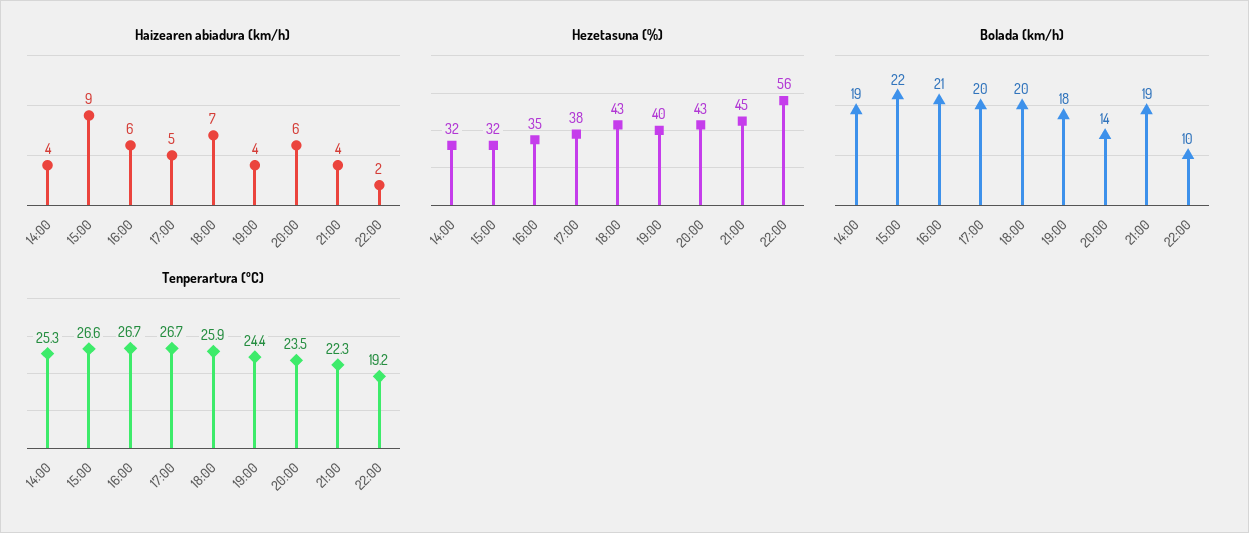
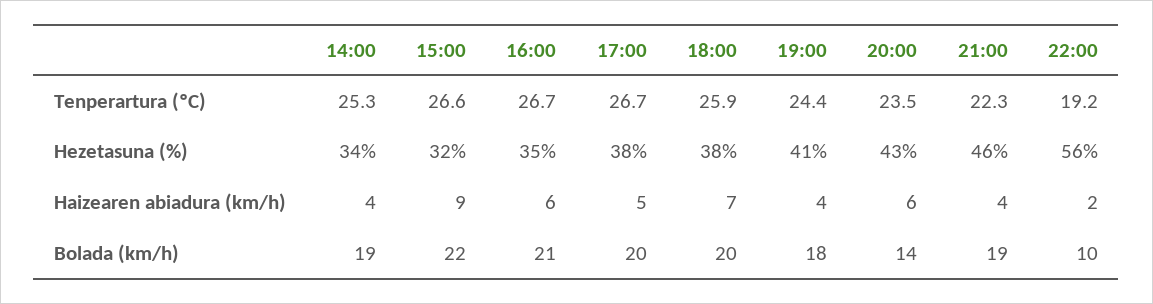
  {
    "Haizearen abiadura (km/h)": {
      "14:00": 4,
      "15:00": 9,
      "16:00": 6,
      "17:00": 5,
      "18:00": 7,
      "19:00": 4,
      "20:00": 6,
      "21:00": 4,
      "22:00": 2
    },
    "Hezetasuna (%)": {
-     "14:00": 32,
+     "14:00": 34,
      "15:00": 32,
      "16:00": 35,
      "17:00": 38,
-     "18:00": 43,
+     "18:00": 38,
-     "19:00": 40,
+     "19:00": 41,
      "20:00": 43,
-     "21:00": 45,
+     "21:00": 46,
      "22:00": 56
    },
    "Bolada (km/h)": {
      "14:00": 19,
      "15:00": 22,
      "16:00": 21,
      "17:00": 20,
      "18:00": 20,
      "19:00": 18,
      "20:00": 14,
      "21:00": 19,
      "22:00": 10
    },
    "Tenperartura (ºC)": {
      "14:00": 25.3,
      "15:00": 26.6,
      "16:00": 26.7,
      "17:00": 26.7,
      "18:00": 25.9,
      "19:00": 24.4,
      "20:00": 23.5,
      "21:00": 22.3,
      "22:00": 19.2
    }
  }

